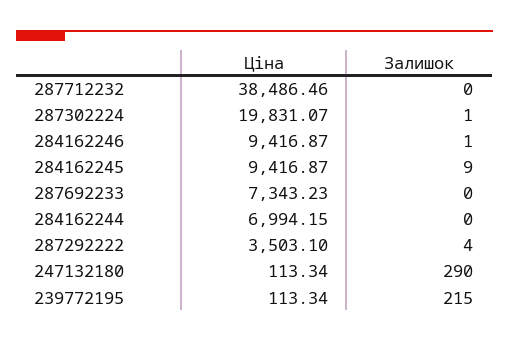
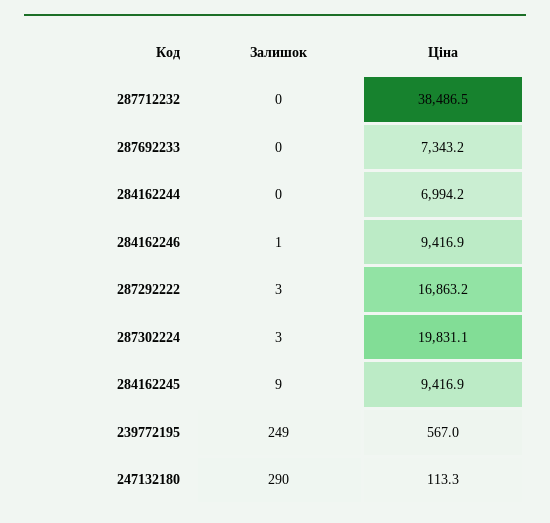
  {
    "Ціна": {
      "287712232": 38486.46,
      "287302224": 19831.07,
      "284162246": 9416.87,
      "284162245": 9416.87,
      "287692233": 7343.23,
      "284162244": 6994.15,
-     "287292222": 3503.1,
+     "287292222": 16863.2,
      "247132180": 113.34,
-     "239772195": 113.34
+     "239772195": 567
    },
    "Залишок": {
      "287712232": 0,
-     "287302224": 1,
+     "287302224": 3,
      "284162246": 1,
      "284162245": 9,
      "287692233": 0,
      "284162244": 0,
-     "287292222": 4,
+     "287292222": 3,
      "247132180": 290,
-     "239772195": 215
+     "239772195": 249
    }
  }

